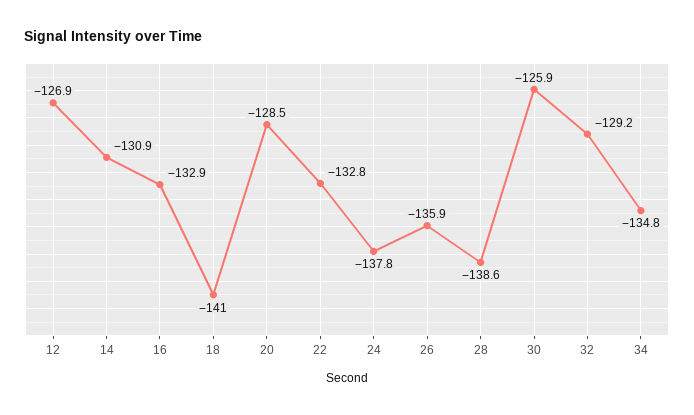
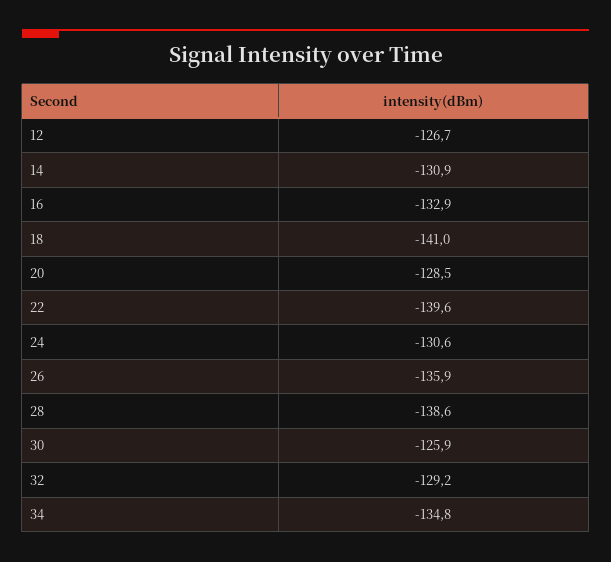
  {
-   "12": -126.9,
+   "12": -126.7,
    "14": -130.9,
    "16": -132.9,
    "18": -141,
    "20": -128.5,
-   "22": -132.8,
+   "22": -139.6,
-   "24": -137.8,
+   "24": -130.6,
    "26": -135.9,
    "28": -138.6,
    "30": -125.9,
    "32": -129.2,
    "34": -134.8
  }

